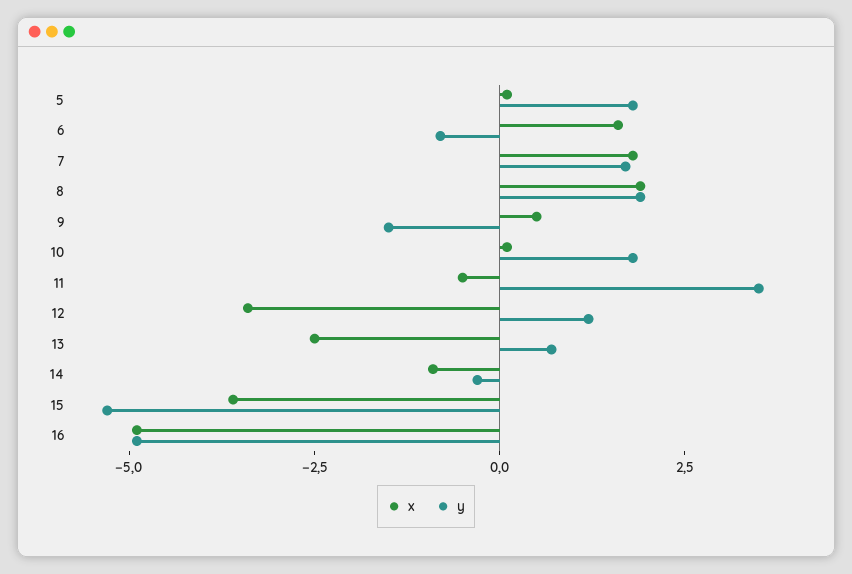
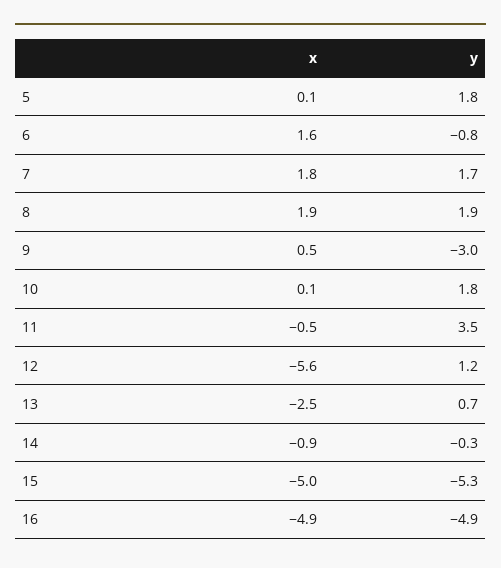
  {
    "x": {
      "5": 0.1,
      "6": 1.6,
      "7": 1.8,
      "8": 1.9,
      "9": 0.5,
      "10": 0.1,
      "11": -0.5,
-     "12": -3.5,
+     "12": -5.6,
      "13": -2.5,
      "14": -0.9,
-     "15": -3.5,
+     "15": -5,
      "16": -4.9
    },
    "y": {
      "5": 1.8,
      "6": -0.8,
      "7": 1.7,
      "8": 1.9,
-     "9": -1.5,
+     "9": -3,
      "10": 1.8,
      "11": 3.5,
      "12": 1.2,
      "13": 0.7,
      "14": -0.3,
      "15": -5.3,
      "16": -4.9
    }
  }

